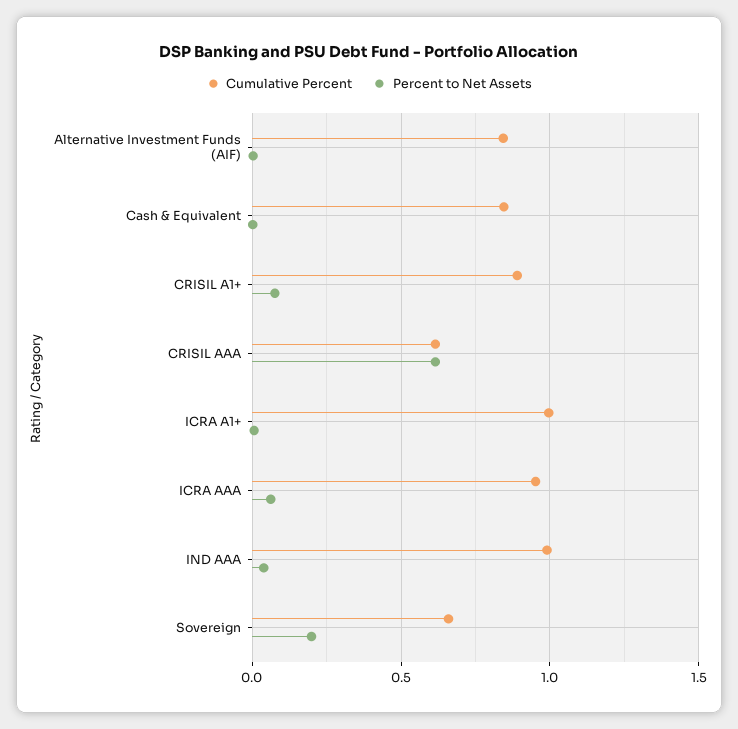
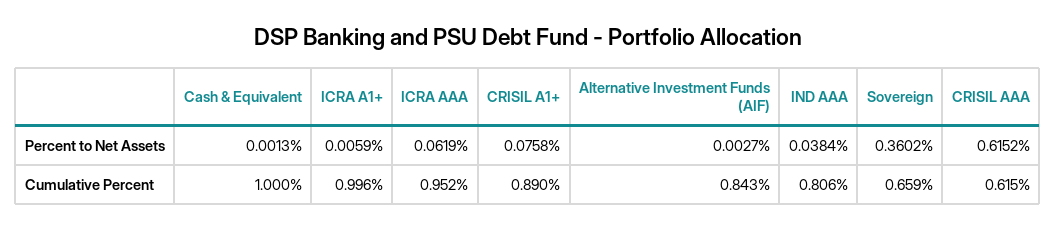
  {
    "Cumulative Percent": {
      "Alternative Investment Funds (AIF)": 0.843,
-     "Cash & Equivalent": 0.85,
+     "Cash & Equivalent": 1,
      "CRISIL A1+": 0.89,
      "CRISIL AAA": 0.615,
      "ICRA A1+": 0.996,
      "ICRA AAA": 0.952,
-     "IND AAA": 1,
+     "IND AAA": 0.806,
      "Sovereign": 0.659
    },
    "Percent to Net Assets": {
      "Alternative Investment Funds (AIF)": 0.0027,
      "Cash & Equivalent": 0.0013,
      "CRISIL A1+": 0.0758,
      "CRISIL AAA": 0.6152,
      "ICRA A1+": 0.0059,
      "ICRA AAA": 0.0619,
      "IND AAA": 0.0384,
-     "Sovereign": 0.2
+     "Sovereign": 0.3602
    }
  }

